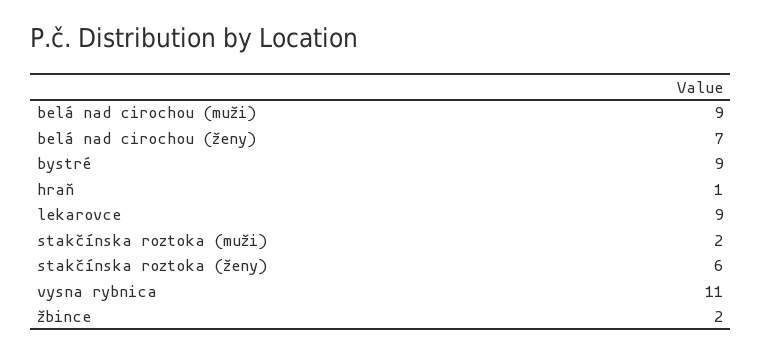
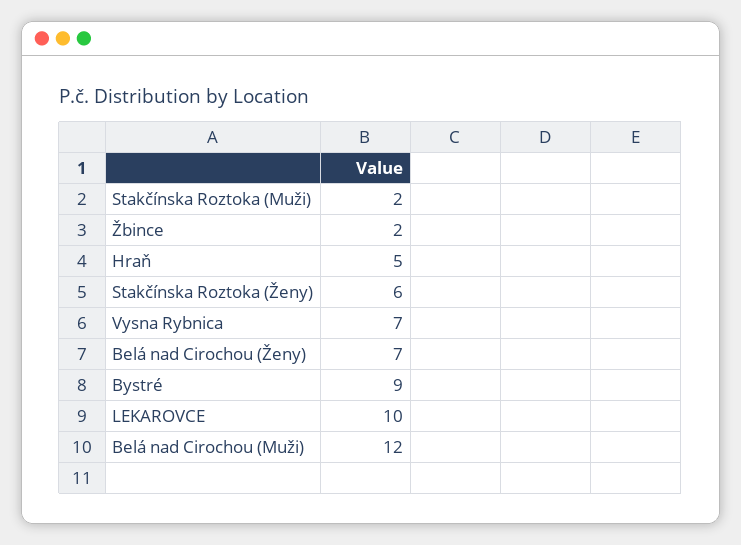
  {
-   "belá nad cirochou (muži)": 9,
+   "belá nad cirochou (muži)": 12,
    "belá nad cirochou (ženy)": 7,
    "bystré": 9,
-   "hraň": 1,
+   "hraň": 5,
-   "lekarovce": 9,
+   "lekarovce": 10,
    "stakčínska roztoka (muži)": 2,
    "stakčínska roztoka (ženy)": 6,
-   "vysna rybnica": 11,
+   "vysna rybnica": 7,
    "žbince": 2
  }

